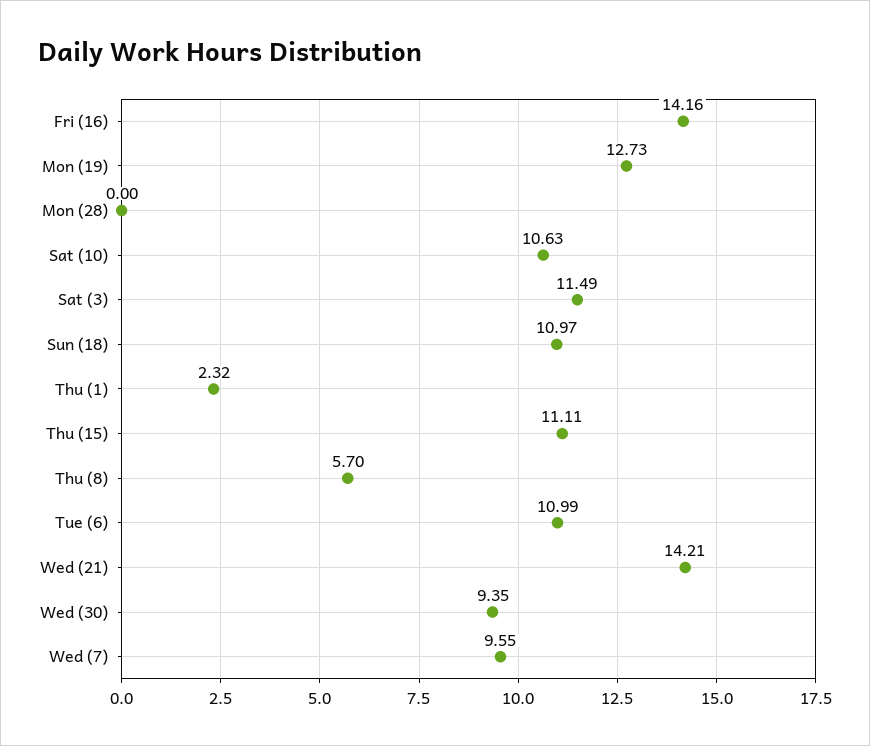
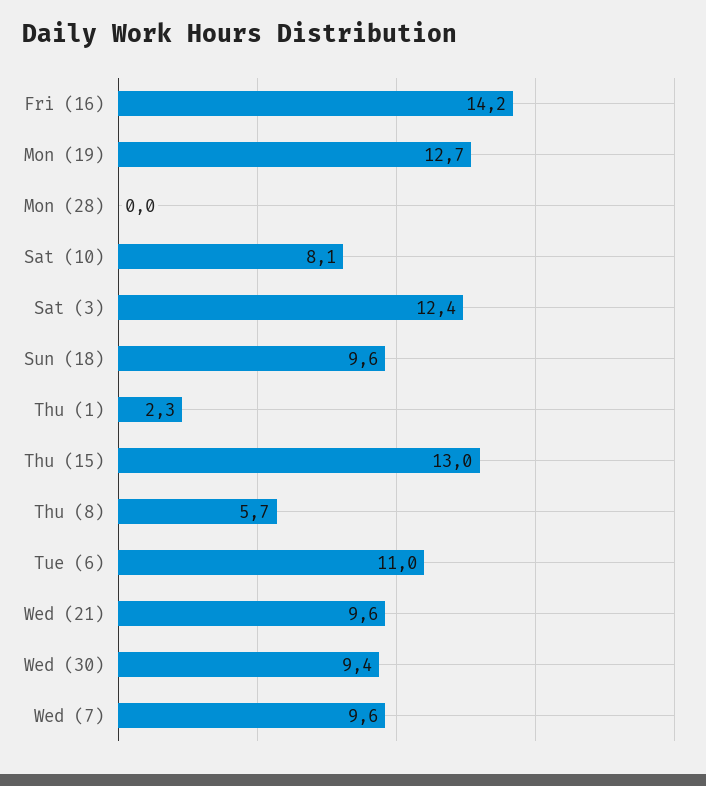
  {
    "Fri (16)": 14.16,
    "Mon (19)": 12.73,
    "Mon (28)": 0,
-   "Sat (10)": 10.63,
+   "Sat (10)": 8.1,
-   "Sat (3)": 11.49,
+   "Sat (3)": 12.4,
-   "Sun (18)": 10.97,
+   "Sun (18)": 9.6,
    "Thu (1)": 2.32,
-   "Thu (15)": 11.11,
+   "Thu (15)": 13,
    "Thu (8)": 5.7,
    "Tue (6)": 10.99,
-   "Wed (21)": 14.21,
+   "Wed (21)": 9.6,
    "Wed (30)": 9.35,
    "Wed (7)": 9.55
  }

